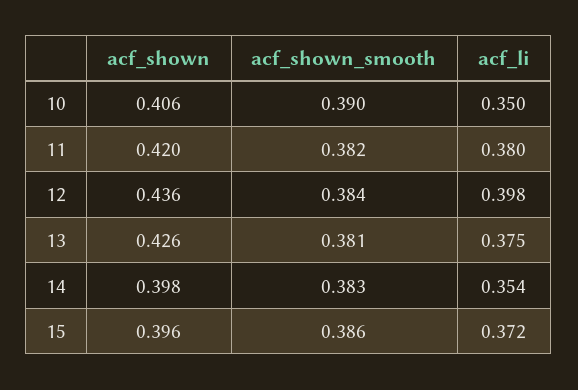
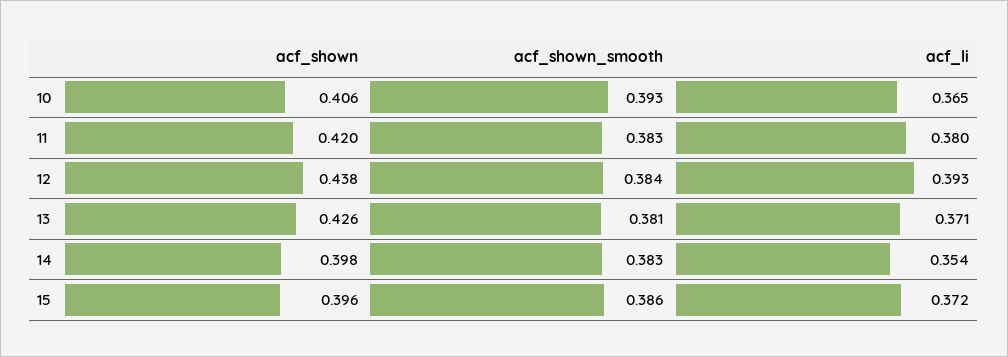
  {
    "acf_shown": {
      "10": 0.406,
      "11": 0.42,
-     "12": 0.436,
+     "12": 0.438,
      "13": 0.426,
      "14": 0.398,
      "15": 0.396
    },
    "acf_shown_smooth": {
-     "10": 0.39,
+     "10": 0.393,
-     "11": 0.382,
+     "11": 0.383,
      "12": 0.384,
      "13": 0.381,
      "14": 0.383,
      "15": 0.386
    },
    "acf_li": {
-     "10": 0.35,
+     "10": 0.365,
      "11": 0.38,
-     "12": 0.398,
+     "12": 0.393,
-     "13": 0.375,
+     "13": 0.371,
      "14": 0.354,
      "15": 0.372
    }
  }

